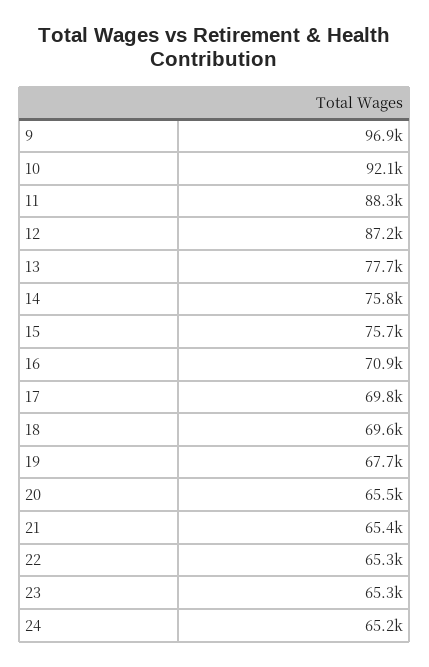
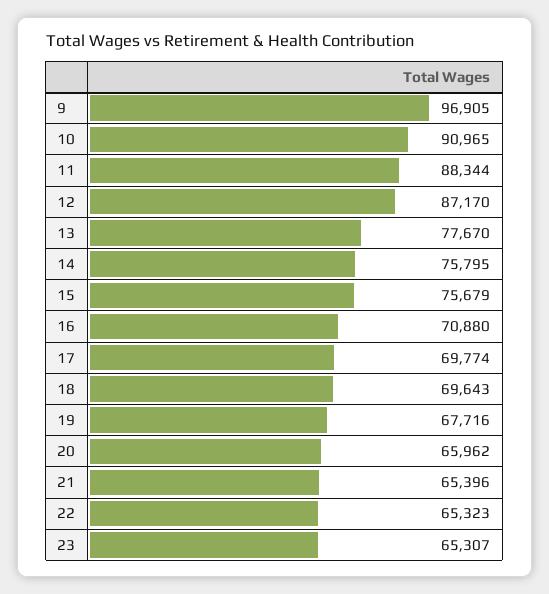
  {
    "9": 96905,
-   "10": 92100,
+   "10": 90965,
    "11": 88344,
    "12": 87170,
    "13": 77670,
    "14": 75795,
    "15": 75679,
    "16": 70880,
    "17": 69774,
    "18": 69643,
    "19": 67716,
-   "20": 65500,
+   "20": 65962,
    "21": 65396,
    "22": 65323,
-   "23": 65307,
+   "23": 65307
-   "24": 65200
  }

